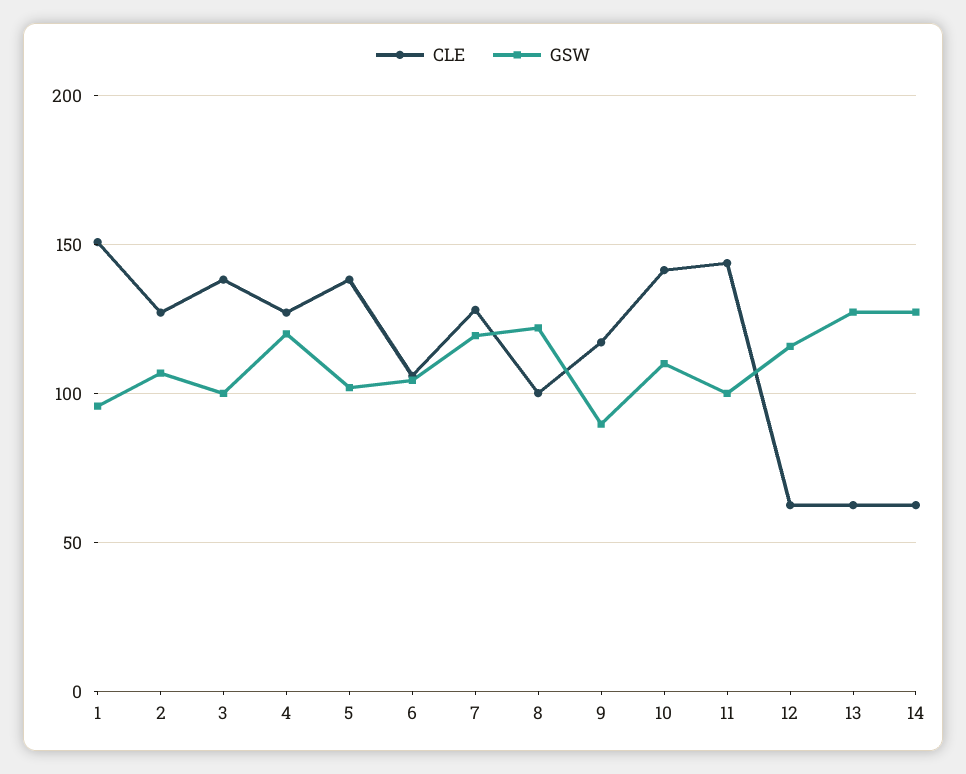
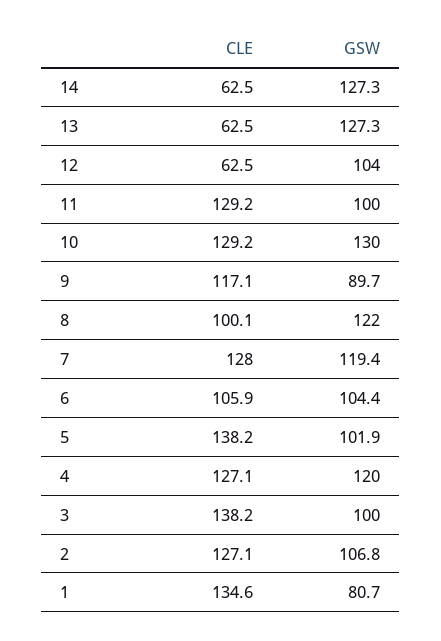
  {
    "CLE": {
-     "1": 150,
+     "1": 134.6,
      "2": 127.1,
      "3": 138.2,
      "4": 127.1,
      "5": 138.2,
      "6": 105.9,
      "7": 128,
      "8": 100.1,
      "9": 117.1,
-     "10": 140,
+     "10": 129.2,
-     "11": 145,
+     "11": 129.2,
      "12": 62.5,
      "13": 62.5,
      "14": 62.5
    },
    "GSW": {
-     "1": 95,
+     "1": 80.7,
      "2": 106.8,
      "3": 100,
      "4": 120,
      "5": 101.9,
      "6": 104.4,
      "7": 119.4,
      "8": 122,
      "9": 89.7,
-     "10": 110,
+     "10": 130,
      "11": 100,
-     "12": 115,
+     "12": 104,
      "13": 127.3,
      "14": 127.3
    }
  }

